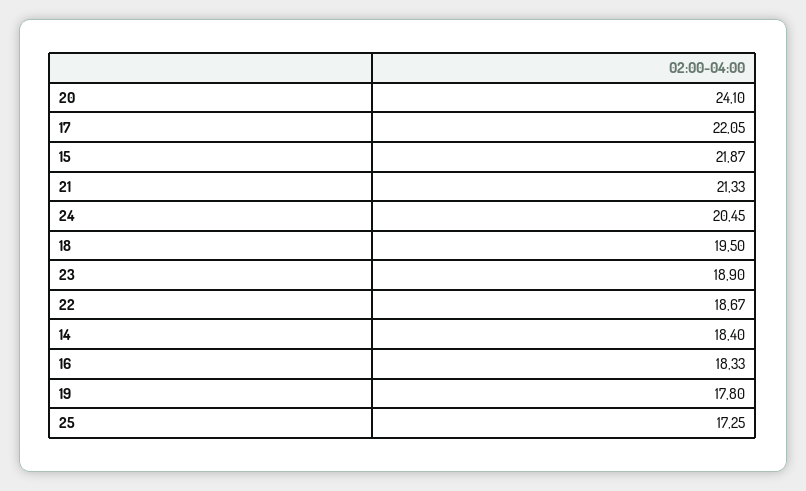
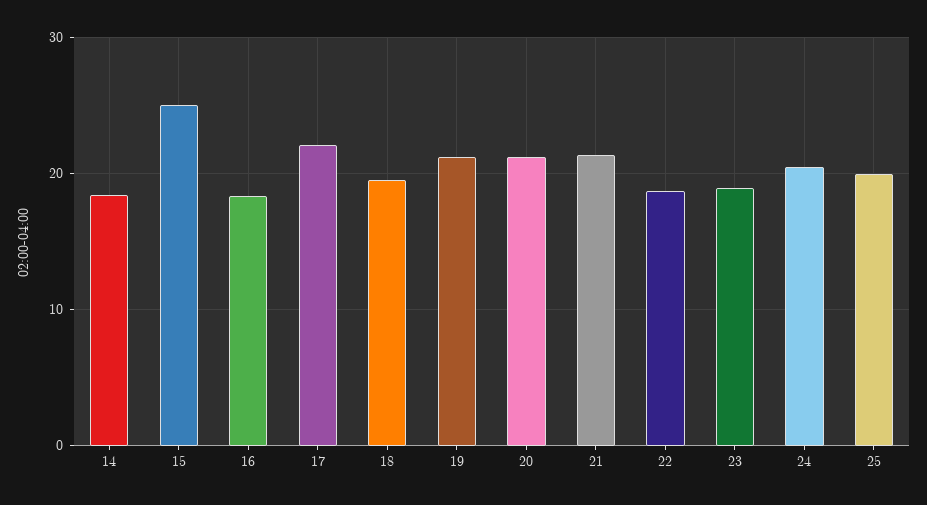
  {
-   "20": 24.1,
+   "20": 21,
    "17": 22.05,
-   "15": 21.87,
+   "15": 25,
    "21": 21.33,
    "24": 20.45,
    "18": 19.5,
    "23": 18.9,
    "22": 18.67,
    "14": 18.4,
    "16": 18.33,
-   "19": 17.8,
+   "19": 21,
-   "25": 17.25
+   "25": 20
  }

